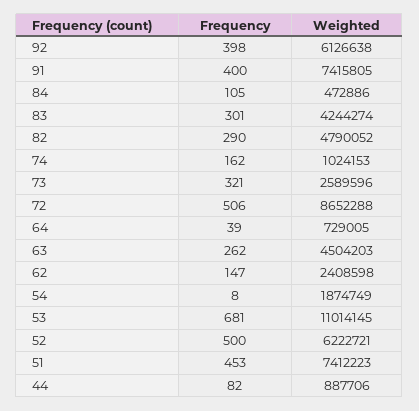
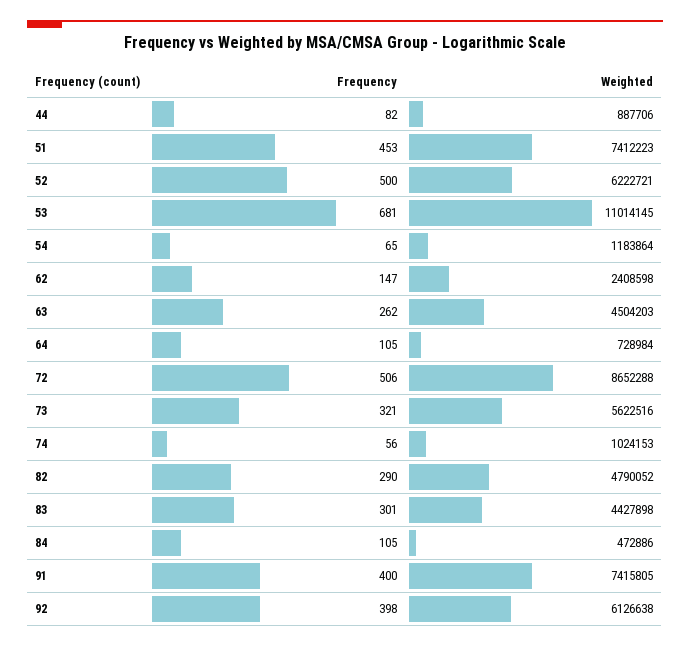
  {
    "Frequency": {
      "92": 398,
      "91": 400,
      "84": 105,
      "83": 301,
      "82": 290,
-     "74": 162,
+     "74": 56,
      "73": 321,
      "72": 506,
-     "64": 39,
+     "64": 105,
      "63": 262,
      "62": 147,
-     "54": 8,
+     "54": 65,
      "53": 681,
      "52": 500,
      "51": 453,
      "44": 82
    },
    "Weighted": {
      "92": 6126638,
      "91": 7415805,
      "84": 472886,
-     "83": 4244274,
+     "83": 4427898,
      "82": 4790052,
      "74": 1024153,
-     "73": 2589596,
+     "73": 5622516,
      "72": 8652288,
-     "64": 729005,
+     "64": 728984,
      "63": 4504203,
      "62": 2408598,
-     "54": 1874749,
+     "54": 1183864,
      "53": 11014145,
      "52": 6222721,
      "51": 7412223,
      "44": 887706
    }
  }

